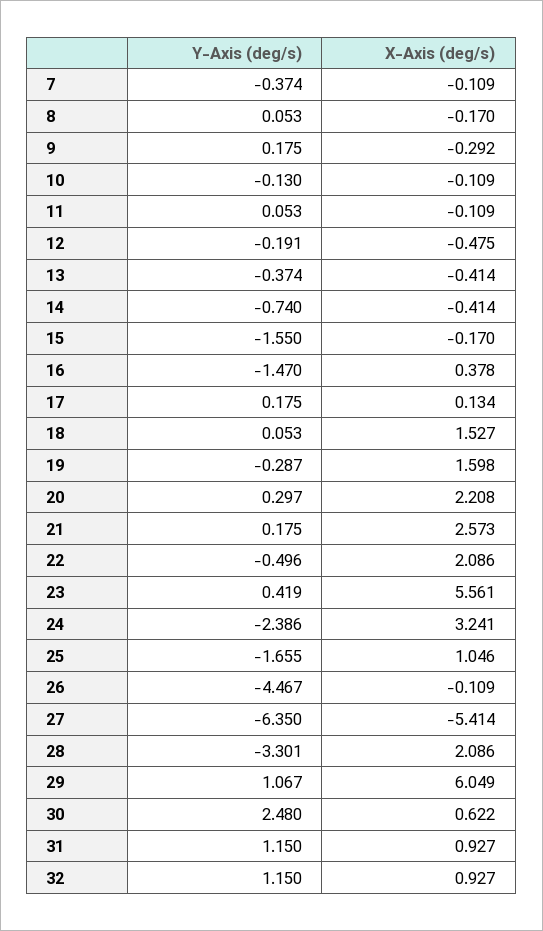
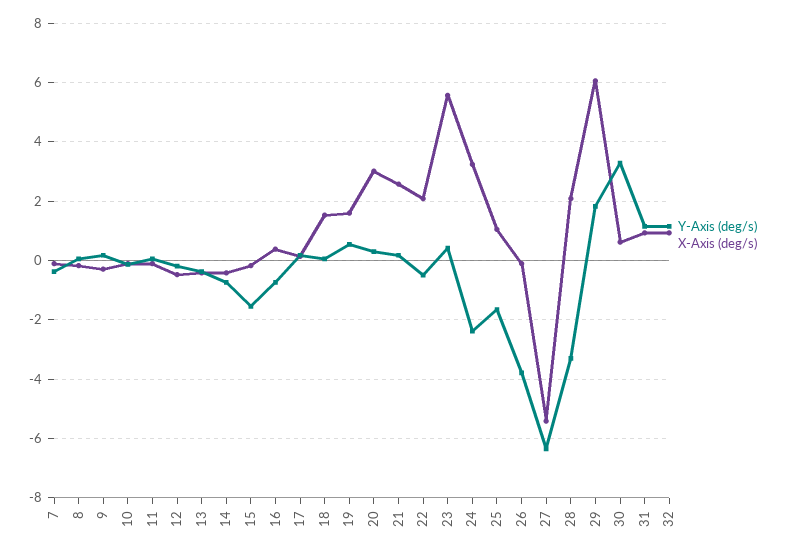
  {
    "Y-Axis (deg/s)": {
      "7": -0.374,
      "8": 0.053,
      "9": 0.175,
      "10": -0.13,
      "11": 0.053,
      "12": -0.191,
      "13": -0.374,
      "14": -0.74,
      "15": -1.55,
-     "16": -1.47,
+     "16": -0.75,
      "17": 0.175,
      "18": 0.053,
-     "19": -0.287,
+     "19": 0.5,
      "20": 0.297,
      "21": 0.175,
      "22": -0.496,
      "23": 0.419,
      "24": -2.386,
      "25": -1.655,
-     "26": -4.467,
+     "26": -3.75,
      "27": -6.35,
      "28": -3.301,
-     "29": 1.067,
+     "29": 1.75,
-     "30": 2.48,
+     "30": 3.25,
      "31": 1.15,
      "32": 1.15
    },
    "X-Axis (deg/s)": {
      "7": -0.109,
      "8": -0.17,
      "9": -0.292,
      "10": -0.109,
      "11": -0.109,
      "12": -0.475,
      "13": -0.414,
      "14": -0.414,
      "15": -0.17,
      "16": 0.378,
      "17": 0.134,
      "18": 1.527,
      "19": 1.598,
-     "20": 2.208,
+     "20": 3,
      "21": 2.573,
      "22": 2.086,
      "23": 5.561,
      "24": 3.241,
      "25": 1.046,
      "26": -0.109,
      "27": -5.414,
      "28": 2.086,
      "29": 6.049,
      "30": 0.622,
      "31": 0.927,
      "32": 0.927
    }
  }

